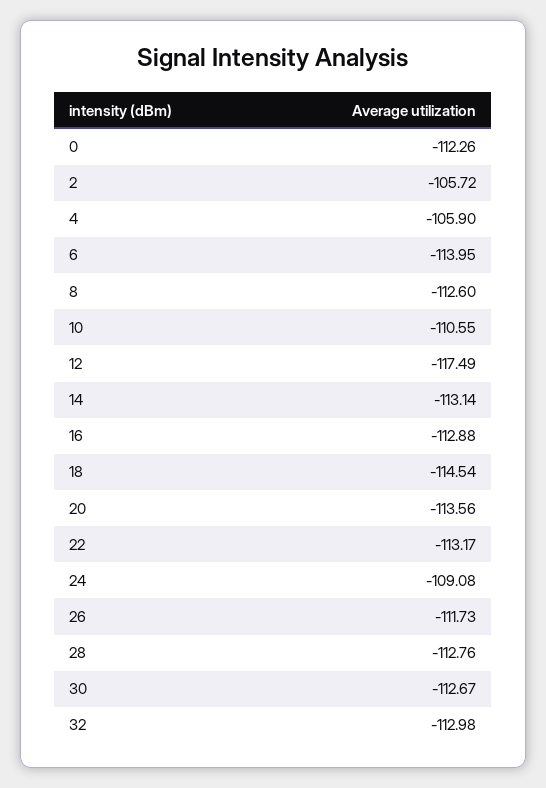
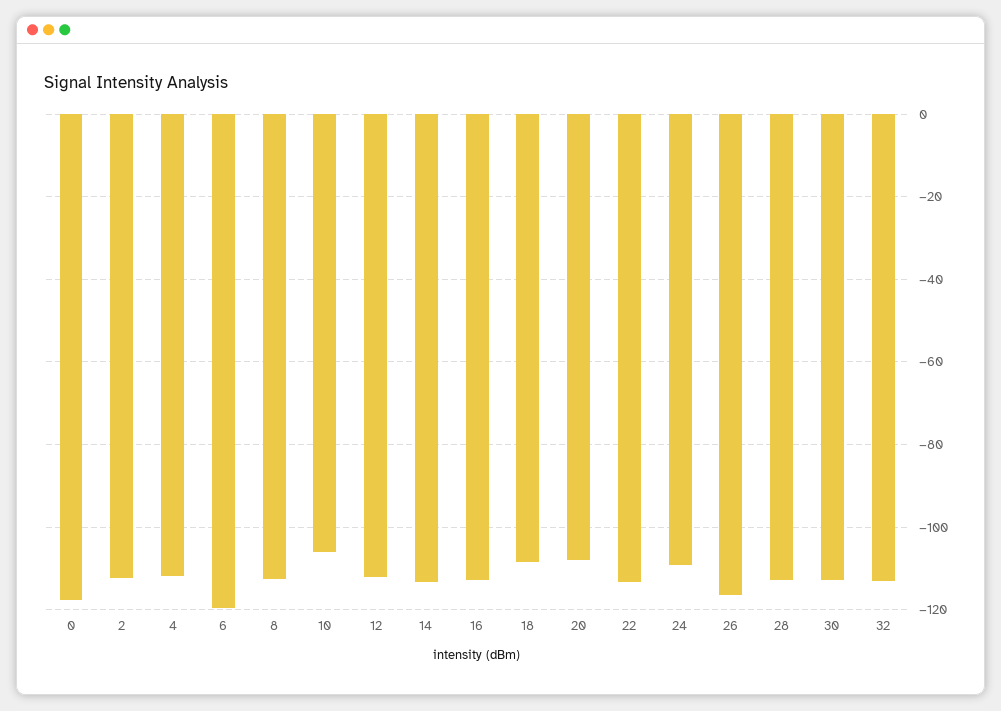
  {
-   "0": -112.26,
+   "0": -118,
-   "2": -105.72,
+   "2": -112,
-   "4": -105.9,
+   "4": -112,
-   "6": -113.95,
+   "6": -120,
    "8": -112.6,
-   "10": -110.55,
+   "10": -106,
-   "12": -117.49,
+   "12": -112,
    "14": -113.14,
    "16": -112.88,
-   "18": -114.54,
+   "18": -108,
-   "20": -113.56,
+   "20": -108,
    "22": -113.17,
    "24": -109.08,
-   "26": -111.73,
+   "26": -116,
    "28": -112.76,
    "30": -112.67,
    "32": -112.98
  }

